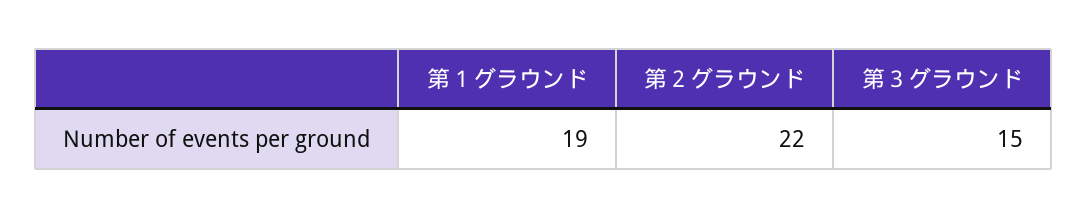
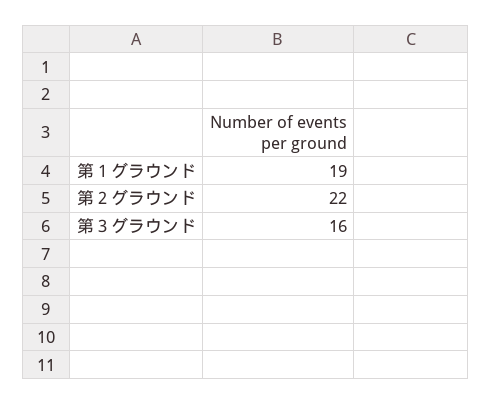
  {
    "第１グラウンド": 19,
    "第２グラウンド": 22,
-   "第３グラウンド": 15
+   "第３グラウンド": 16
  }

